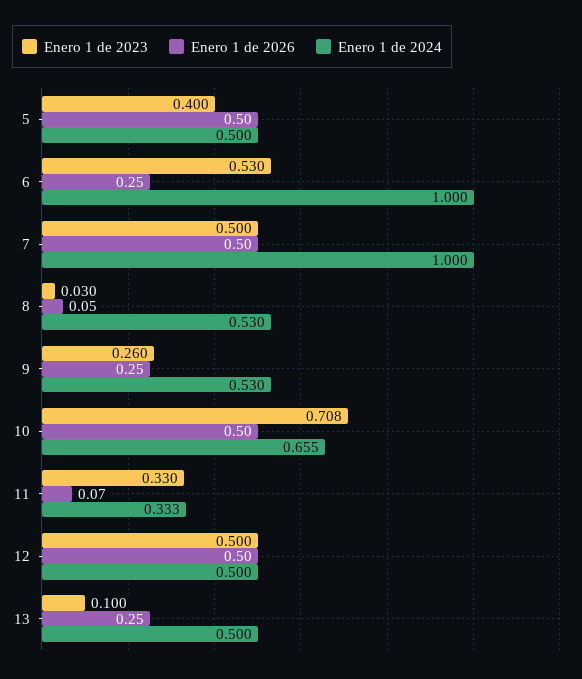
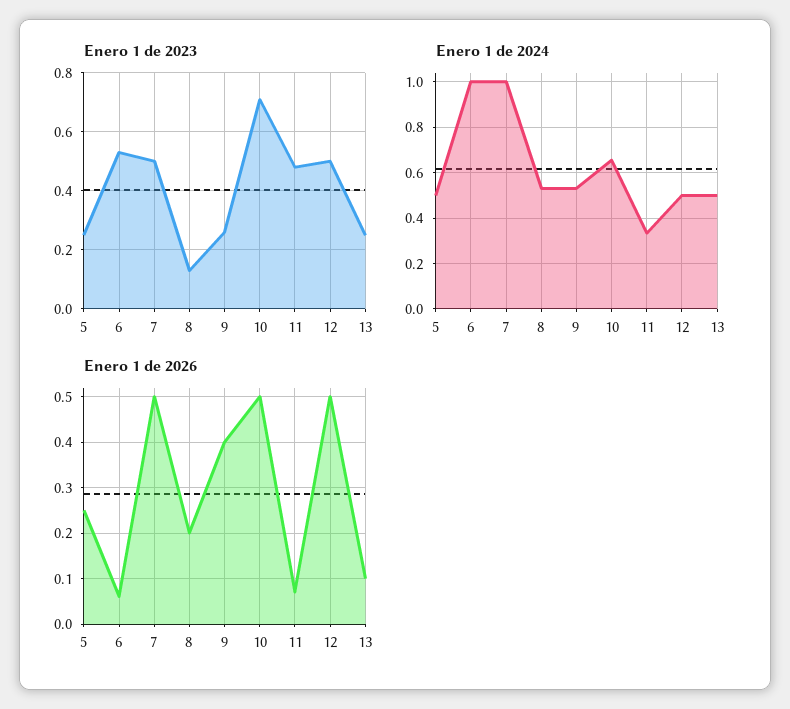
  {
    "Enero 1 de 2023": {
-     "5": 0.4,
+     "5": 0.25,
      "6": 0.53,
      "7": 0.5,
-     "8": 0.03,
+     "8": 0.125,
      "9": 0.26,
      "10": 0.708,
-     "11": 0.33,
+     "11": 0.475,
      "12": 0.5,
-     "13": 0.1
+     "13": 0.25
    },
    "Enero 1 de 2026": {
-     "5": 0.5,
+     "5": 0.25,
-     "6": 0.25,
+     "6": 0.05,
      "7": 0.5,
-     "8": 0.05,
+     "8": 0.2,
-     "9": 0.25,
+     "9": 0.4,
      "10": 0.5,
      "11": 0.07,
      "12": 0.5,
-     "13": 0.25
+     "13": 0.1
    },
    "Enero 1 de 2024": {
      "5": 0.5,
      "6": 1,
      "7": 1,
      "8": 0.53,
      "9": 0.53,
      "10": 0.655,
      "11": 0.333,
      "12": 0.5,
      "13": 0.5
    }
  }

